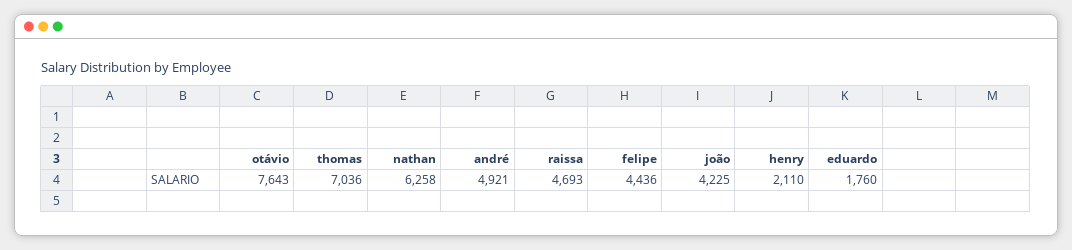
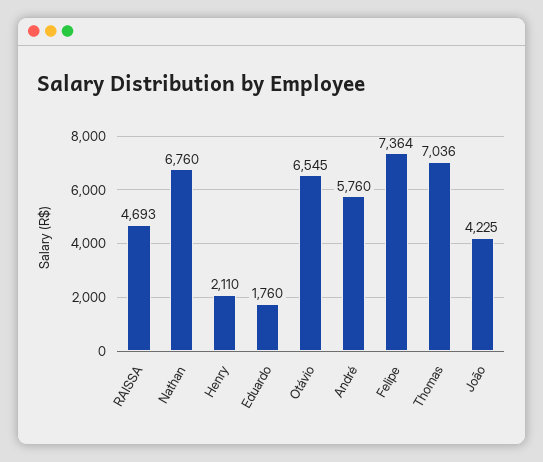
  {
-   "otávio": 7643,
+   "otávio": 6545,
    "thomas": 7036,
-   "nathan": 6258,
+   "nathan": 6760,
-   "andré": 4921,
+   "andré": 5760,
    "raissa": 4693,
-   "felipe": 4436,
+   "felipe": 7364,
    "joão": 4225,
    "henry": 2110,
    "eduardo": 1760
  }

